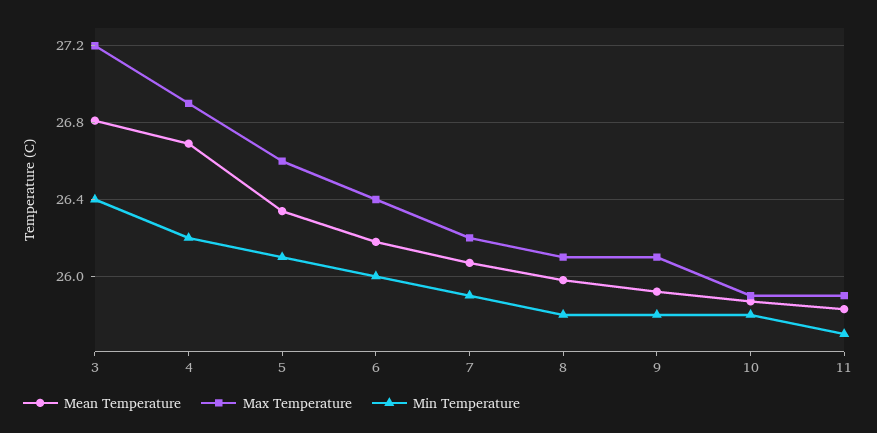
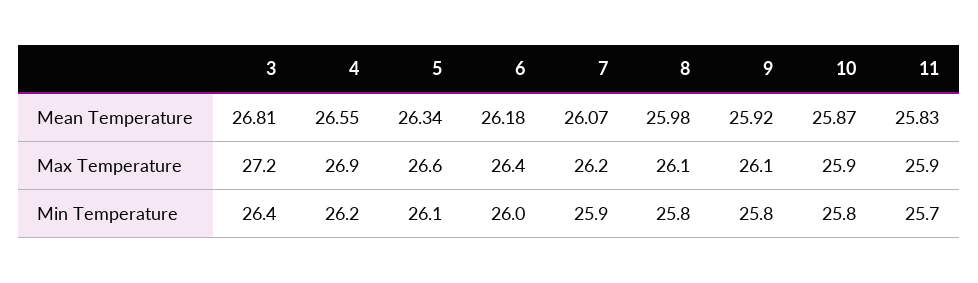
  {
    "Mean Temperature": {
      "3": 26.81,
-     "4": 26.7,
+     "4": 26.55,
      "5": 26.34,
      "6": 26.18,
      "7": 26.07,
      "8": 25.98,
      "9": 25.92,
      "10": 25.87,
      "11": 25.83
    },
    "Max Temperature": {
      "3": 27.2,
      "4": 26.9,
      "5": 26.6,
      "6": 26.4,
      "7": 26.2,
      "8": 26.1,
      "9": 26.1,
      "10": 25.9,
      "11": 25.9
    },
    "Min Temperature": {
      "3": 26.4,
      "4": 26.2,
      "5": 26.1,
      "6": 26,
      "7": 25.9,
      "8": 25.8,
      "9": 25.8,
      "10": 25.8,
      "11": 25.7
    }
  }

